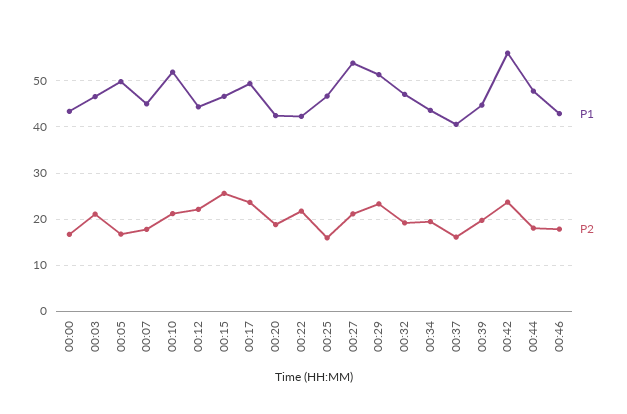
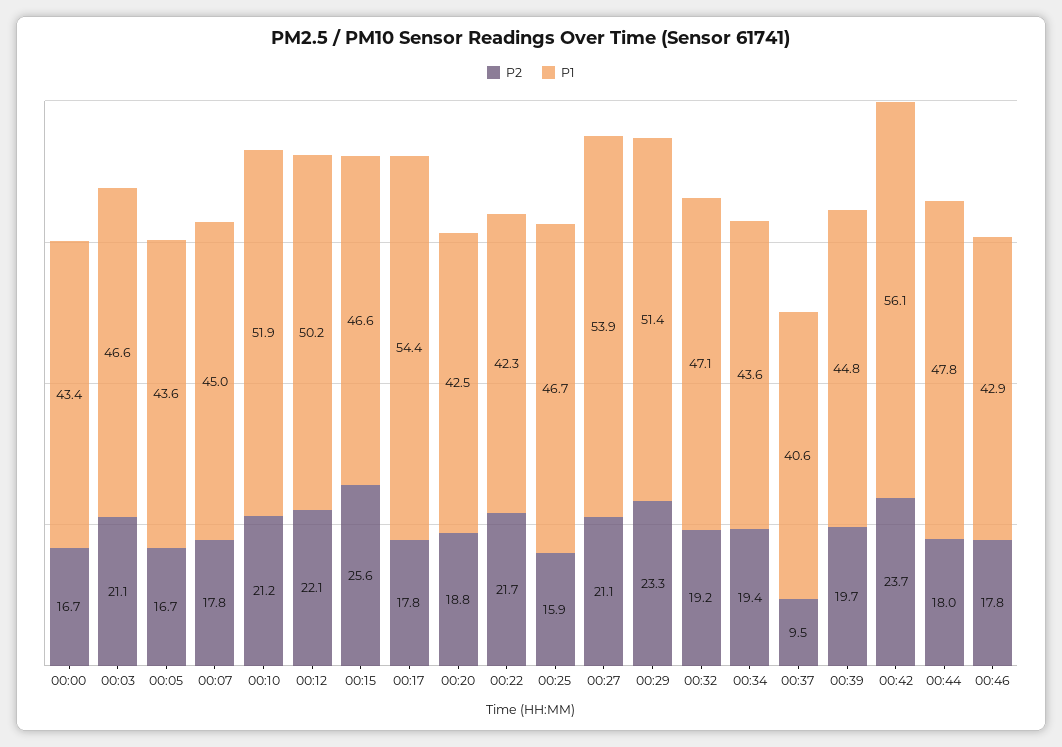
  {
    "P1": {
      "00:00": 43.4,
      "00:03": 46.6,
-     "00:05": 50,
+     "00:05": 43.6,
      "00:07": 45,
      "00:10": 51.9,
-     "00:12": 44,
+     "00:12": 50.2,
      "00:15": 46.6,
-     "00:17": 50,
+     "00:17": 54.4,
      "00:20": 42.5,
      "00:22": 42.3,
      "00:25": 46.7,
      "00:27": 53.9,
      "00:29": 51.4,
      "00:32": 47.1,
      "00:34": 43.6,
      "00:37": 40.6,
      "00:39": 44.8,
      "00:42": 56.1,
      "00:44": 47.8,
      "00:46": 42.9
    },
    "P2": {
      "00:00": 16.7,
      "00:03": 21.1,
      "00:05": 16.7,
      "00:07": 17.8,
      "00:10": 21.2,
      "00:12": 22.1,
      "00:15": 25.6,
-     "00:17": 24,
+     "00:17": 17.8,
      "00:20": 18.8,
      "00:22": 21.7,
      "00:25": 15.9,
      "00:27": 21.1,
      "00:29": 23.3,
      "00:32": 19.2,
      "00:34": 19.4,
-     "00:37": 16,
+     "00:37": 9.5,
      "00:39": 19.7,
      "00:42": 23.7,
      "00:44": 18,
      "00:46": 17.8
    }
  }

